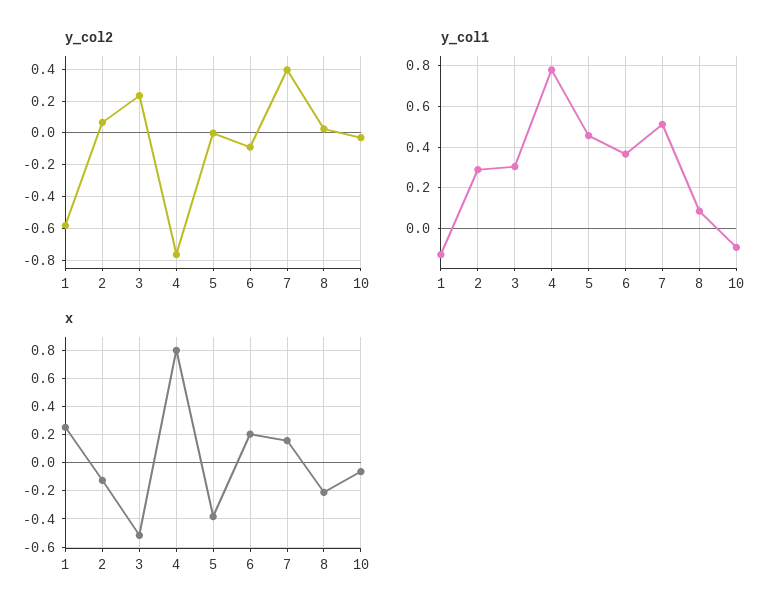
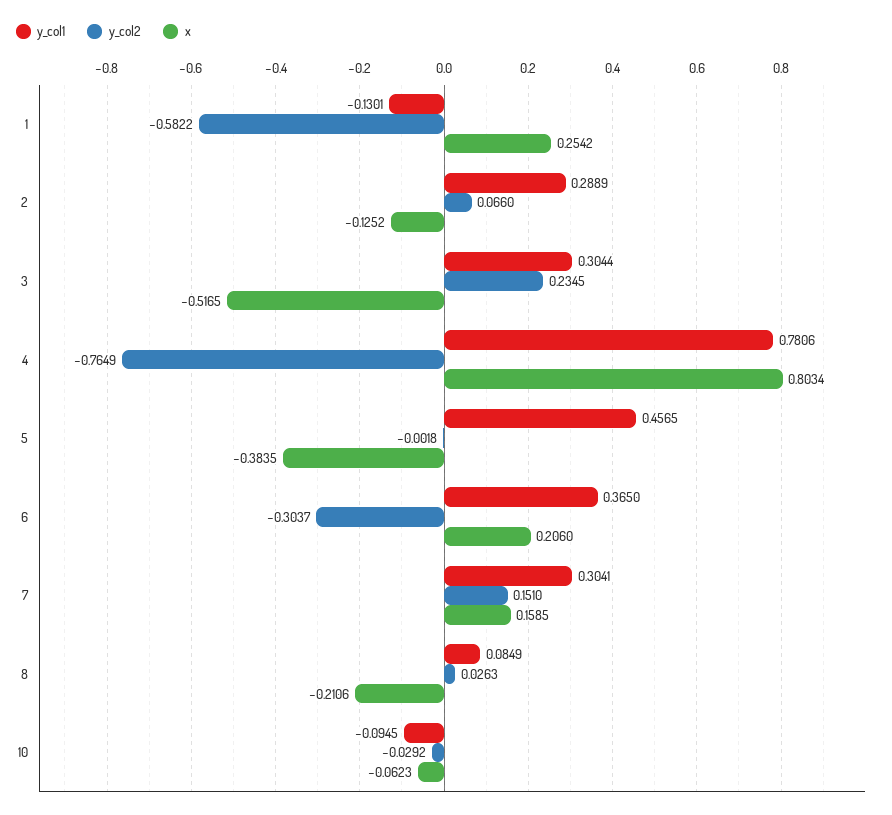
  {
    "y_col2": {
      "1": -0.5822,
      "2": 0.066,
      "3": 0.2345,
      "4": -0.7649,
      "5": -0.0018,
-     "6": -0.1,
+     "6": -0.3037,
-     "7": 0.4,
+     "7": 0.151,
      "8": 0.0263,
      "10": -0.0292
    },
    "y_col1": {
      "1": -0.1301,
      "2": 0.2889,
      "3": 0.3044,
      "4": 0.7806,
      "5": 0.4565,
      "6": 0.365,
-     "7": 0.5,
+     "7": 0.3041,
      "8": 0.0849,
      "10": -0.0945
    },
    "x": {
      "1": 0.2542,
      "2": -0.1252,
      "3": -0.5165,
      "4": 0.8034,
      "5": -0.3835,
      "6": 0.206,
      "7": 0.1585,
      "8": -0.2106,
      "10": -0.0623
    }
  }

